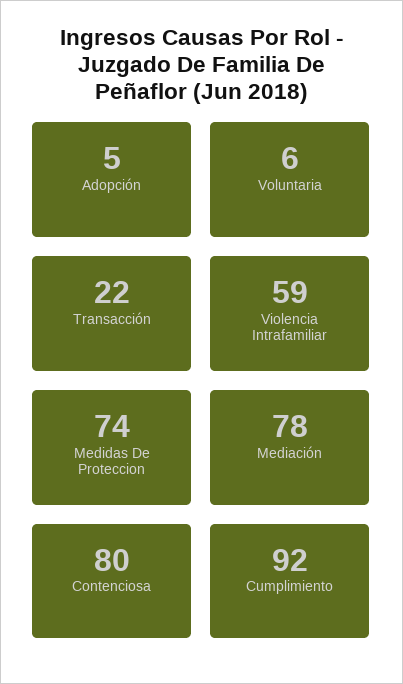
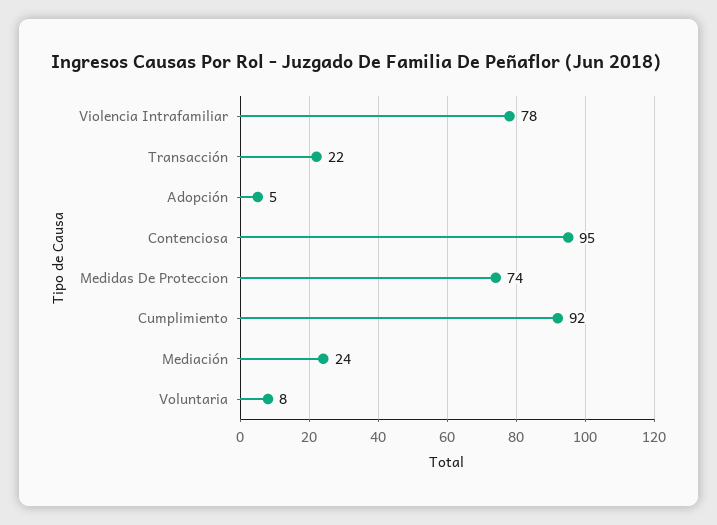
  {
    "Adopción": 5,
-   "Voluntaria": 6,
+   "Voluntaria": 8,
    "Transacción": 22,
-   "Violencia Intrafamiliar": 59,
+   "Violencia Intrafamiliar": 78,
    "Medidas De Proteccion": 74,
-   "Mediación": 78,
+   "Mediación": 24,
-   "Contenciosa": 80,
+   "Contenciosa": 95,
    "Cumplimiento": 92
  }

